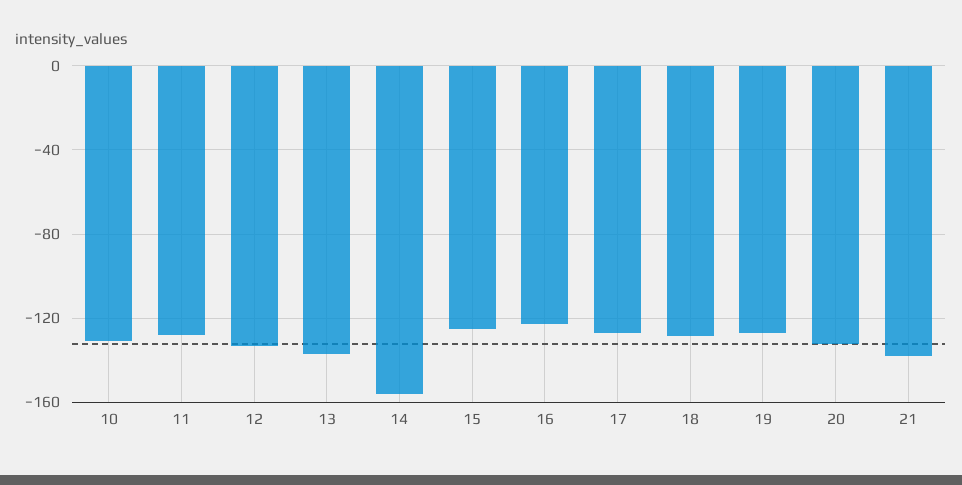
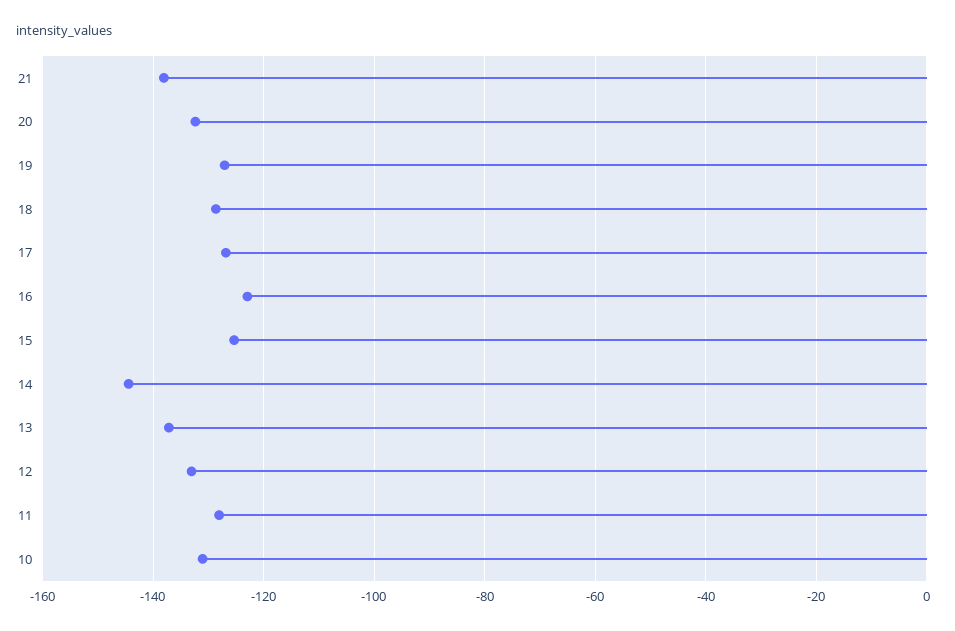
  {
    "10": -132,
    "11": -128,
    "12": -134,
    "13": -138,
-   "14": -155,
+   "14": -144,
    "15": -126,
    "16": -124,
    "17": -126,
    "18": -128,
    "19": -128,
    "20": -132,
    "21": -138
  }

